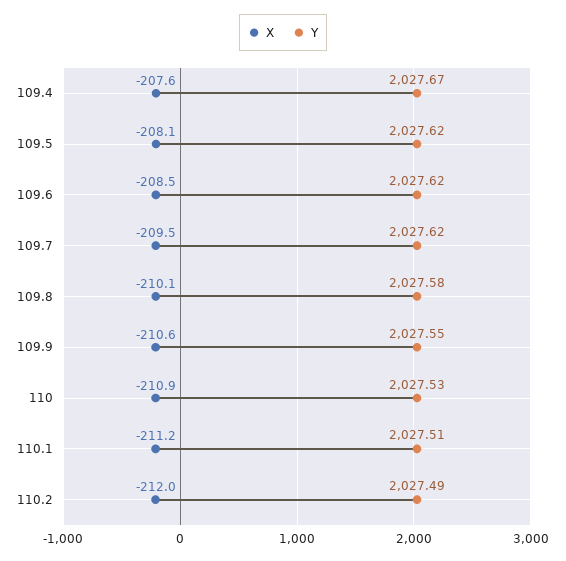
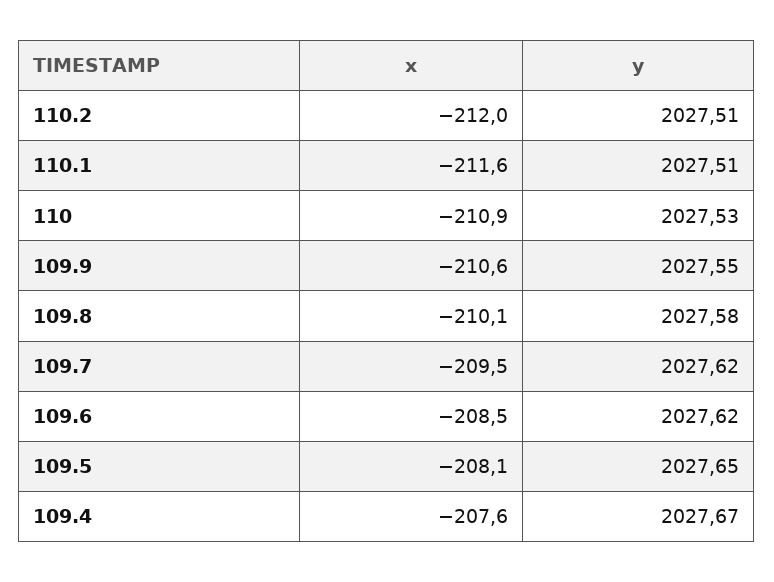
  {
    "X": {
      "109.4": -207.6,
      "109.5": -208.1,
      "109.6": -208.5,
      "109.7": -209.5,
      "109.8": -210.1,
      "109.9": -210.6,
      "110": -210.9,
-     "110.1": -211.2,
+     "110.1": -211.6,
      "110.2": -212
    },
    "Y": {
      "109.4": 2027.67,
-     "109.5": 2027.62,
+     "109.5": 2027.65,
      "109.6": 2027.62,
      "109.7": 2027.62,
      "109.8": 2027.58,
      "109.9": 2027.55,
      "110": 2027.53,
      "110.1": 2027.51,
-     "110.2": 2027.49
+     "110.2": 2027.51
    }
  }

